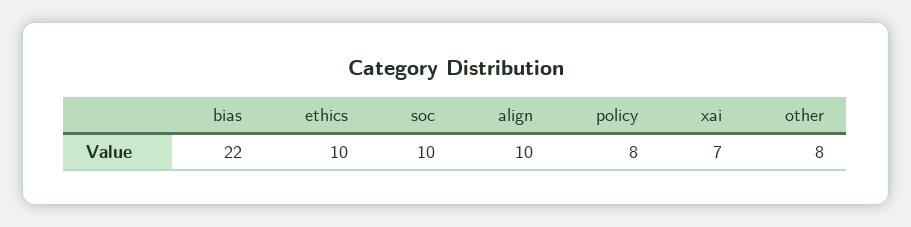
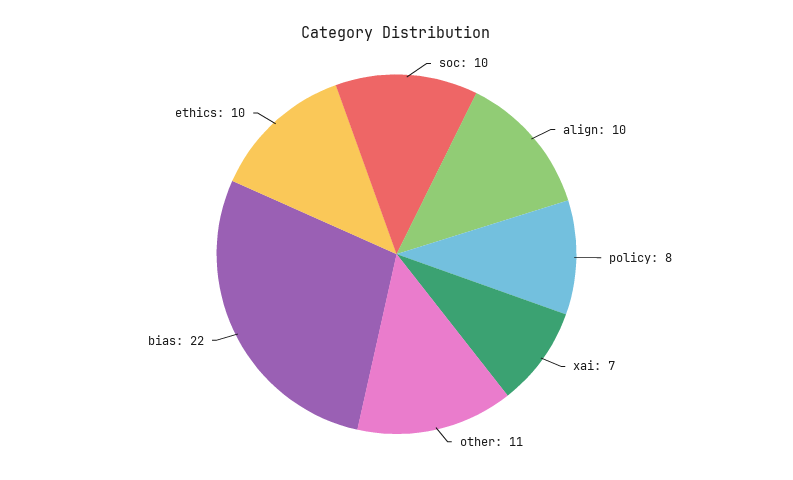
  {
    "bias": 22,
    "ethics": 10,
    "soc": 10,
    "align": 10,
    "policy": 8,
    "xai": 7,
-   "other": 8
+   "other": 11
  }

